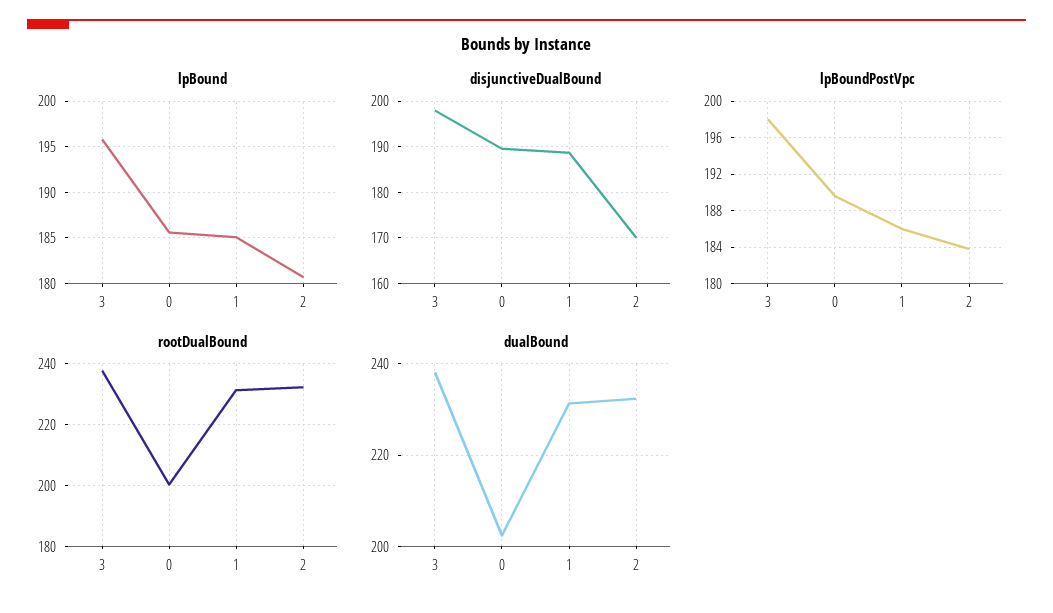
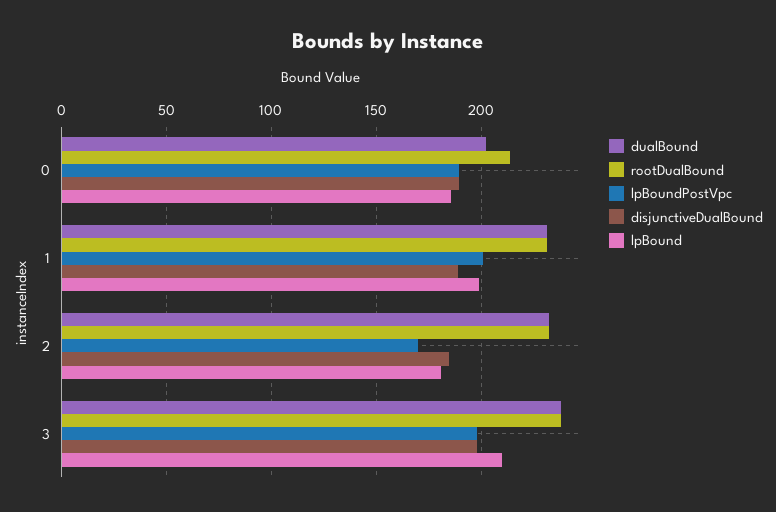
  {
    "lpBound": {
-     "3": 196,
+     "3": 210,
      "0": 186,
-     "1": 185,
+     "1": 200,
      "2": 181
    },
    "disjunctiveDualBound": {
      "3": 198,
      "0": 190,
      "1": 188,
-     "2": 170
+     "2": 185
    },
    "lpBoundPostVpc": {
      "3": 198,
      "0": 190,
-     "1": 186,
+     "1": 200,
-     "2": 184
+     "2": 170
    },
    "rootDualBound": {
      "3": 238,
-     "0": 200,
+     "0": 215,
      "1": 232,
      "2": 232
    },
    "dualBound": {
      "3": 238,
      "0": 202,
      "1": 232,
      "2": 232
    }
  }

